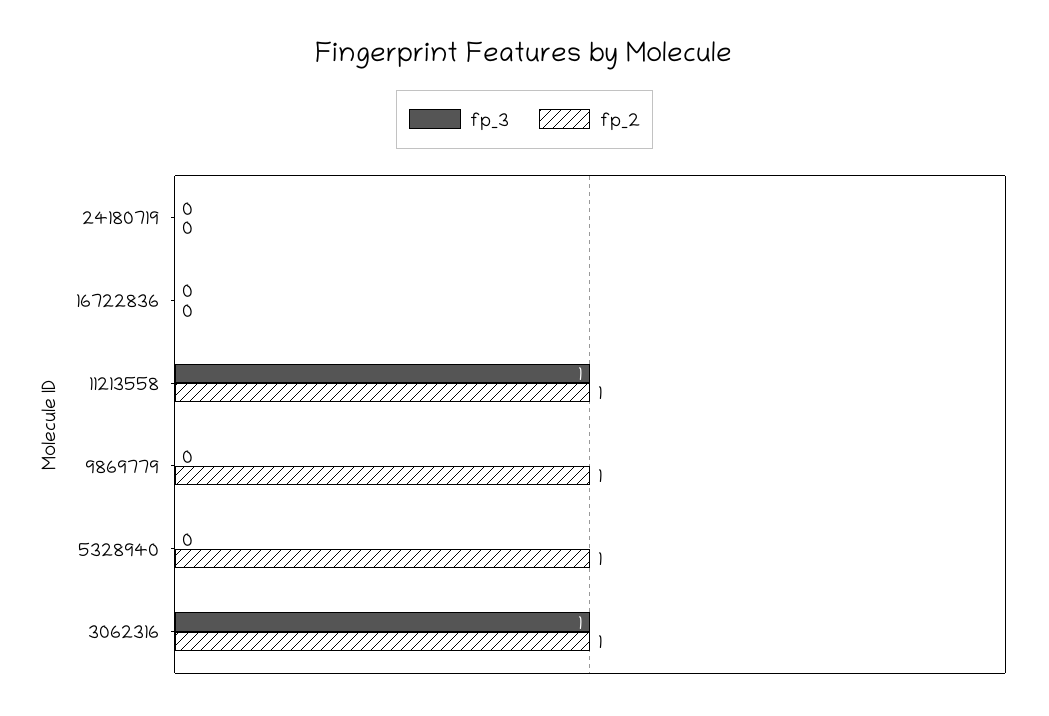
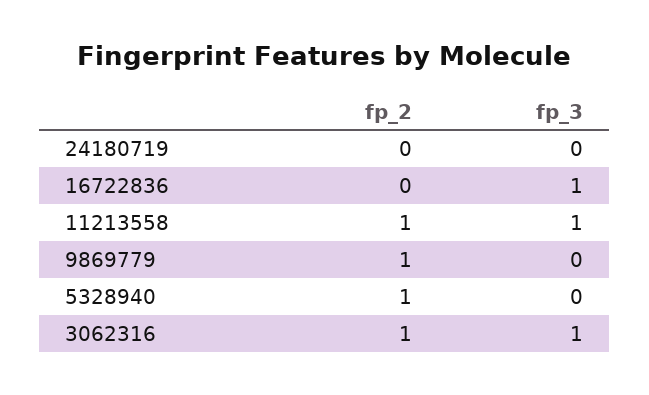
  {
    "fp_3": {
      "24180719": 0,
-     "16722836": 0,
+     "16722836": 1,
      "11213558": 1,
      "9869779": 0,
      "5328940": 0,
      "3062316": 1
    },
    "fp_2": {
      "24180719": 0,
      "16722836": 0,
      "11213558": 1,
      "9869779": 1,
      "5328940": 1,
      "3062316": 1
    }
  }

